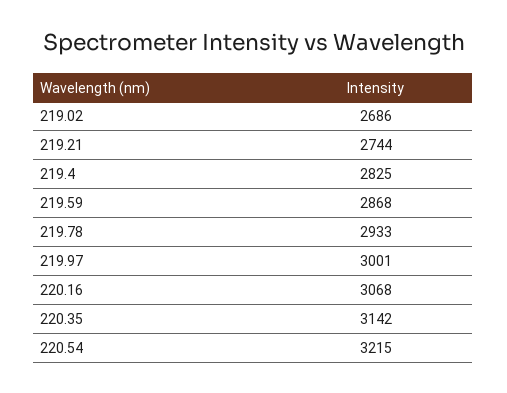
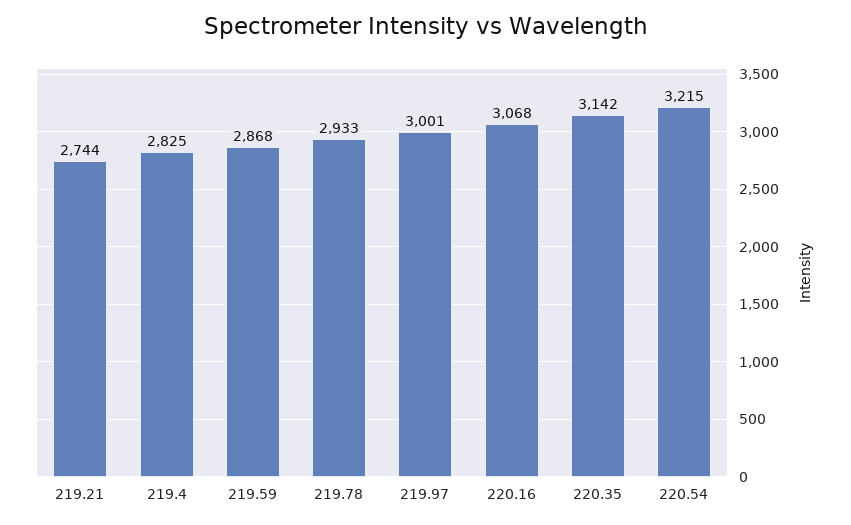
  {
-   "219.02": 2686,
    "219.21": 2744,
    "219.4": 2825,
    "219.59": 2868,
    "219.78": 2933,
    "219.97": 3001,
    "220.16": 3068,
    "220.35": 3142,
    "220.54": 3215
  }

